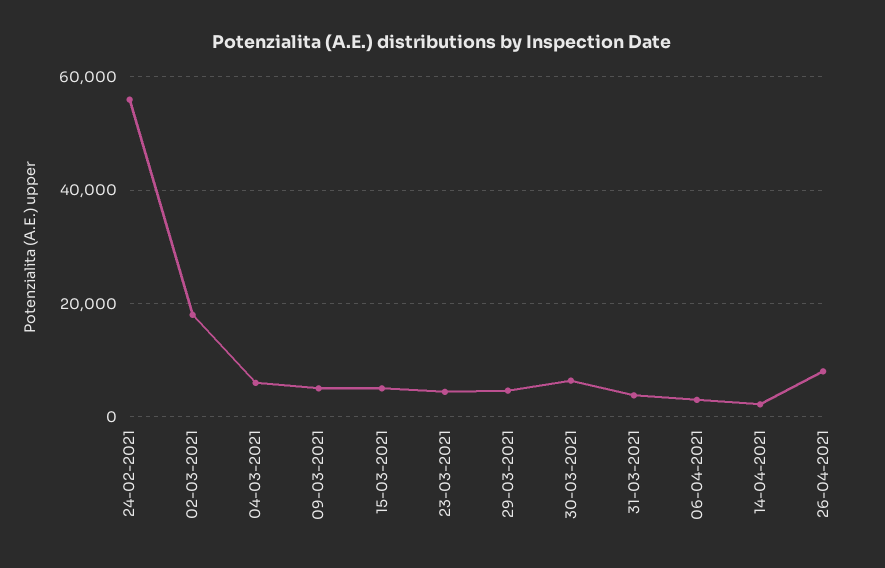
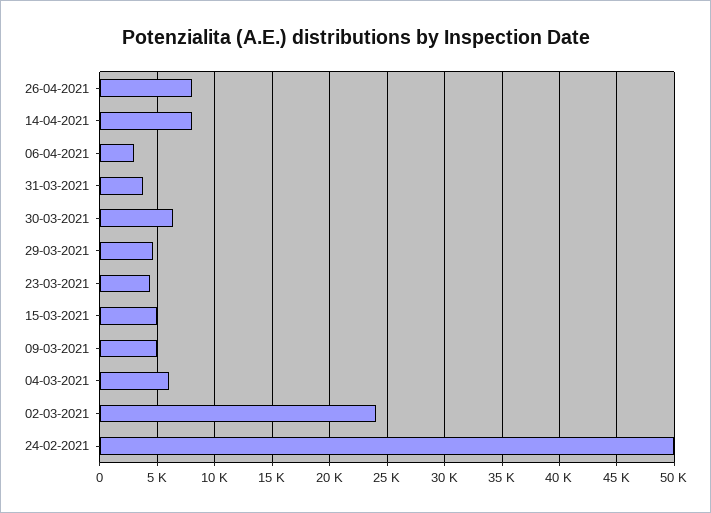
  {
-   "24-02-2021": 56000,
+   "24-02-2021": 50000,
-   "02-03-2021": 18000,
+   "02-03-2021": 24000,
    "04-03-2021": 6000,
    "09-03-2021": 5000,
    "15-03-2021": 5000,
    "23-03-2021": 4000,
    "29-03-2021": 5000,
    "30-03-2021": 6000,
    "31-03-2021": 4000,
    "06-04-2021": 3000,
-   "14-04-2021": 2000,
+   "14-04-2021": 8000,
    "26-04-2021": 8000
  }

